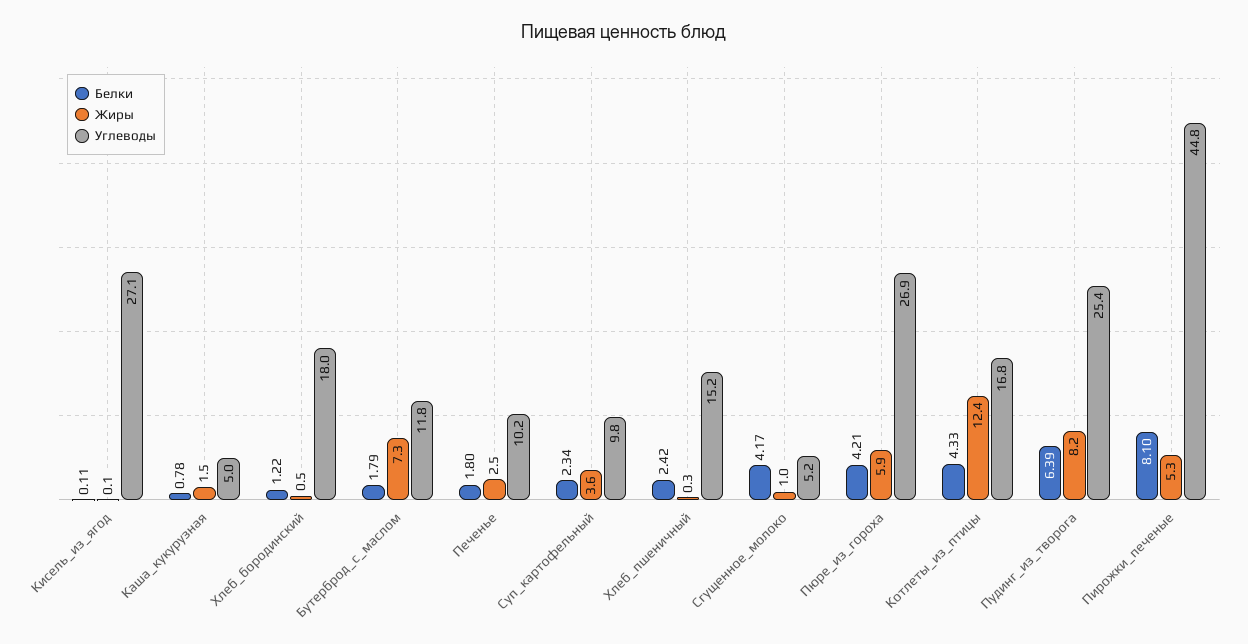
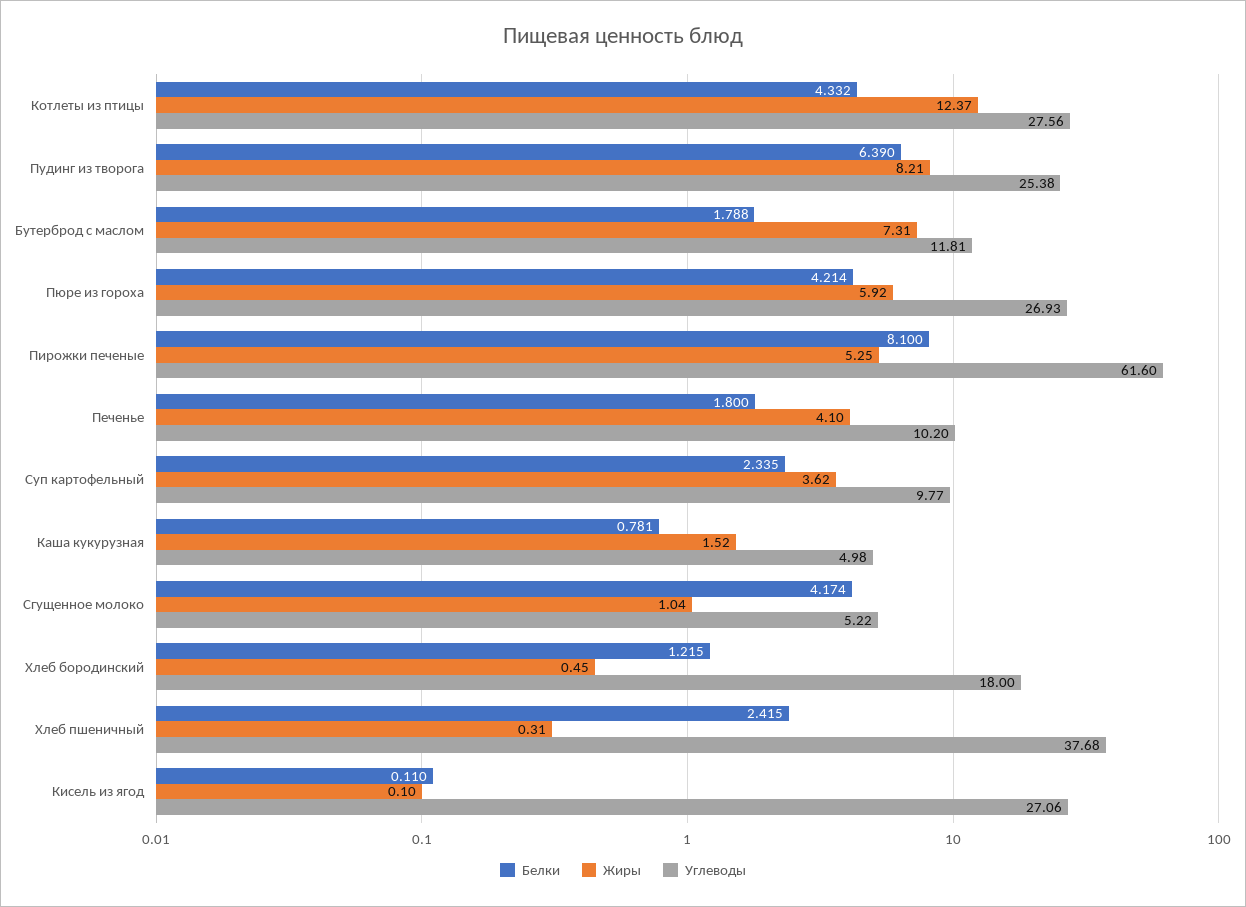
  {
    "Белки": {
      "Кисель_из_ягод": 0.11,
      "Каша_кукурузная": 0.781,
      "Хлеб_бородинский": 1.215,
      "Бутерброд_с_маслом": 1.788,
      "Печенье": 1.8,
      "Суп_картофельный": 2.335,
      "Хлеб_пшеничный": 2.415,
      "Сгущенное_молоко": 4.174,
      "Пюре_из_гороха": 4.214,
      "Котлеты_из_птицы": 4.332,
      "Пудинг_из_творога": 6.39,
      "Пирожки_печеные": 8.1
    },
    "Жиры": {
      "Кисель_из_ягод": 0.1,
      "Каша_кукурузная": 1.52,
      "Хлеб_бородинский": 0.45,
      "Бутерброд_с_маслом": 7.31,
-     "Печенье": 2.5,
+     "Печенье": 4.1,
      "Суп_картофельный": 3.62,
      "Хлеб_пшеничный": 0.31,
      "Сгущенное_молоко": 1.04,
      "Пюре_из_гороха": 5.92,
      "Котлеты_из_птицы": 12.37,
      "Пудинг_из_творога": 8.21,
      "Пирожки_печеные": 5.25
    },
    "Углеводы": {
      "Кисель_из_ягод": 27.06,
      "Каша_кукурузная": 4.98,
      "Хлеб_бородинский": 18,
      "Бутерброд_с_маслом": 11.81,
      "Печенье": 10.2,
      "Суп_картофельный": 9.77,
-     "Хлеб_пшеничный": 15.2,
+     "Хлеб_пшеничный": 37.68,
      "Сгущенное_молоко": 5.22,
      "Пюре_из_гороха": 26.93,
-     "Котлеты_из_птицы": 16.8,
+     "Котлеты_из_птицы": 27.56,
      "Пудинг_из_творога": 25.38,
-     "Пирожки_печеные": 44.8
+     "Пирожки_печеные": 61.6
    }
  }

